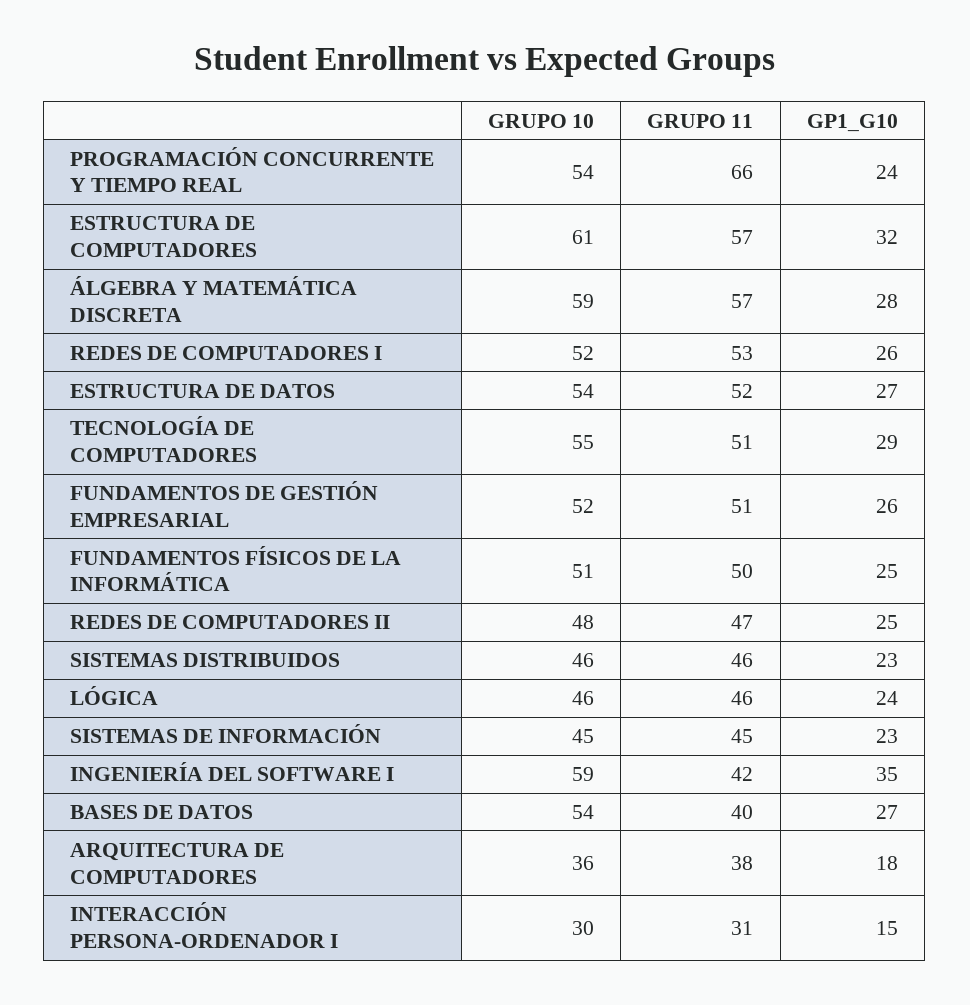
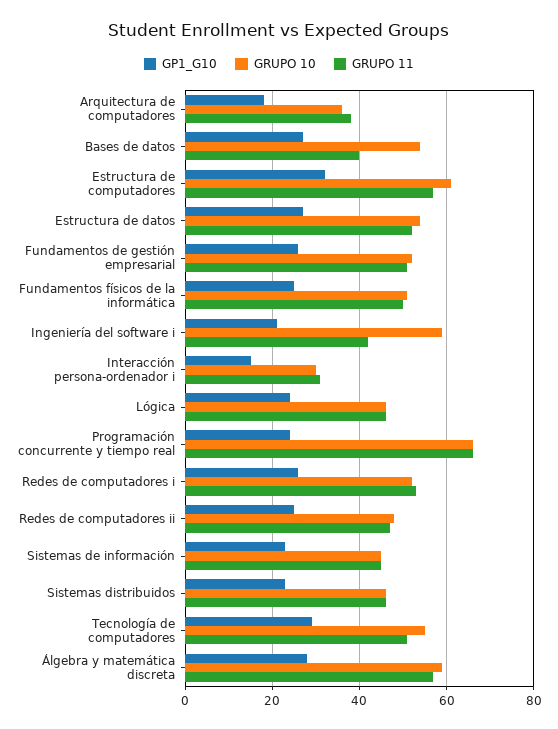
  {
    "GRUPO 10": {
-     "PROGRAMACIÓN CONCURRENTE Y TIEMPO REAL": 54,
+     "PROGRAMACIÓN CONCURRENTE Y TIEMPO REAL": 65,
      "ESTRUCTURA DE COMPUTADORES": 61,
      "ÁLGEBRA Y MATEMÁTICA DISCRETA": 59,
      "REDES DE COMPUTADORES I": 52,
      "ESTRUCTURA DE DATOS": 54,
      "TECNOLOGÍA DE COMPUTADORES": 55,
      "FUNDAMENTOS DE GESTIÓN EMPRESARIAL": 52,
      "FUNDAMENTOS FÍSICOS DE LA INFORMÁTICA": 51,
      "REDES DE COMPUTADORES II": 48,
      "SISTEMAS DISTRIBUIDOS": 46,
      "LÓGICA": 46,
      "SISTEMAS DE INFORMACIÓN": 45,
      "INGENIERÍA DEL SOFTWARE I": 59,
      "BASES DE DATOS": 54,
      "ARQUITECTURA DE COMPUTADORES": 36,
      "INTERACCIÓN PERSONA-ORDENADOR I": 30
    },
    "GRUPO 11": {
      "PROGRAMACIÓN CONCURRENTE Y TIEMPO REAL": 66,
      "ESTRUCTURA DE COMPUTADORES": 57,
      "ÁLGEBRA Y MATEMÁTICA DISCRETA": 57,
      "REDES DE COMPUTADORES I": 53,
      "ESTRUCTURA DE DATOS": 52,
      "TECNOLOGÍA DE COMPUTADORES": 51,
      "FUNDAMENTOS DE GESTIÓN EMPRESARIAL": 51,
      "FUNDAMENTOS FÍSICOS DE LA INFORMÁTICA": 50,
      "REDES DE COMPUTADORES II": 47,
      "SISTEMAS DISTRIBUIDOS": 46,
      "LÓGICA": 46,
      "SISTEMAS DE INFORMACIÓN": 45,
      "INGENIERÍA DEL SOFTWARE I": 42,
      "BASES DE DATOS": 40,
      "ARQUITECTURA DE COMPUTADORES": 38,
      "INTERACCIÓN PERSONA-ORDENADOR I": 31
    },
    "GP1_G10": {
      "PROGRAMACIÓN CONCURRENTE Y TIEMPO REAL": 24,
      "ESTRUCTURA DE COMPUTADORES": 32,
      "ÁLGEBRA Y MATEMÁTICA DISCRETA": 28,
      "REDES DE COMPUTADORES I": 26,
      "ESTRUCTURA DE DATOS": 27,
      "TECNOLOGÍA DE COMPUTADORES": 29,
      "FUNDAMENTOS DE GESTIÓN EMPRESARIAL": 26,
      "FUNDAMENTOS FÍSICOS DE LA INFORMÁTICA": 25,
      "REDES DE COMPUTADORES II": 25,
      "SISTEMAS DISTRIBUIDOS": 23,
      "LÓGICA": 24,
      "SISTEMAS DE INFORMACIÓN": 23,
-     "INGENIERÍA DEL SOFTWARE I": 35,
+     "INGENIERÍA DEL SOFTWARE I": 20,
      "BASES DE DATOS": 27,
      "ARQUITECTURA DE COMPUTADORES": 18,
      "INTERACCIÓN PERSONA-ORDENADOR I": 15
    }
  }

